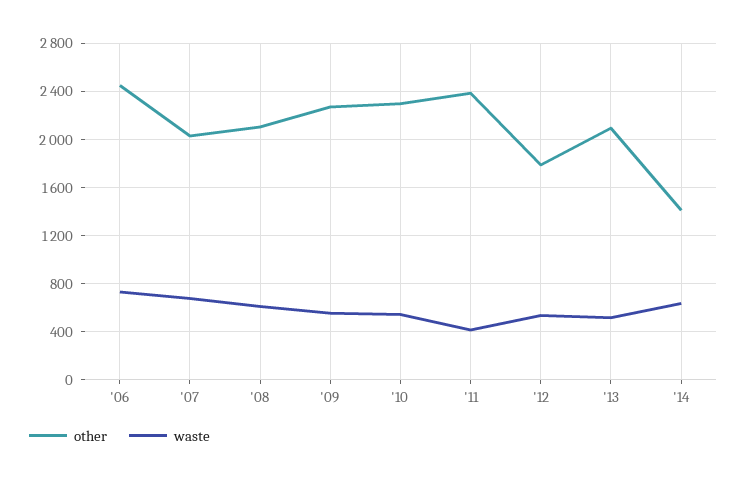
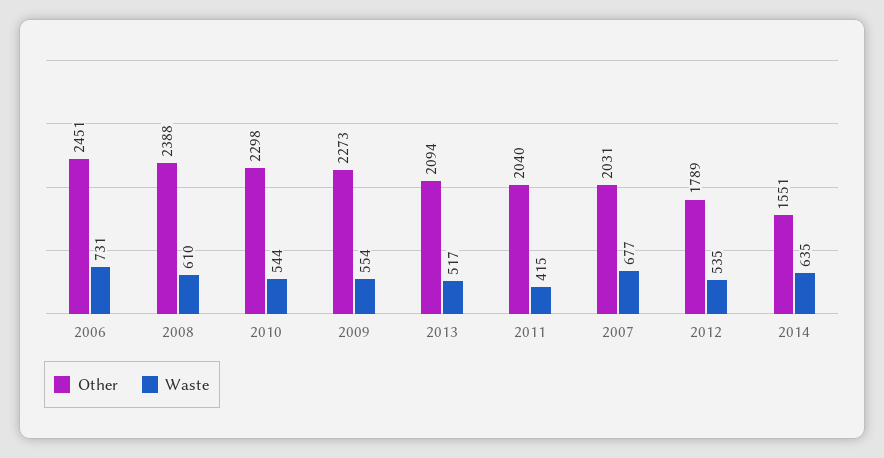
  {
    "other": {
      "'06": 2451,
      "'07": 2031,
-     "'08": 2100,
+     "'08": 2388,
      "'09": 2273,
      "'10": 2298,
-     "'11": 2400,
+     "'11": 2040,
      "'12": 1789,
      "'13": 2094,
-     "'14": 1400
+     "'14": 1551
    },
    "waste": {
      "'06": 731,
      "'07": 677,
      "'08": 610,
      "'09": 554,
      "'10": 544,
      "'11": 415,
      "'12": 535,
      "'13": 517,
      "'14": 635
    }
  }

